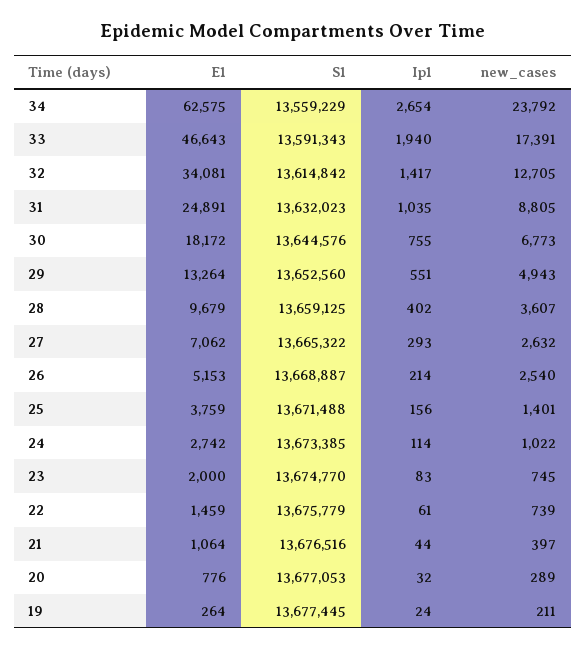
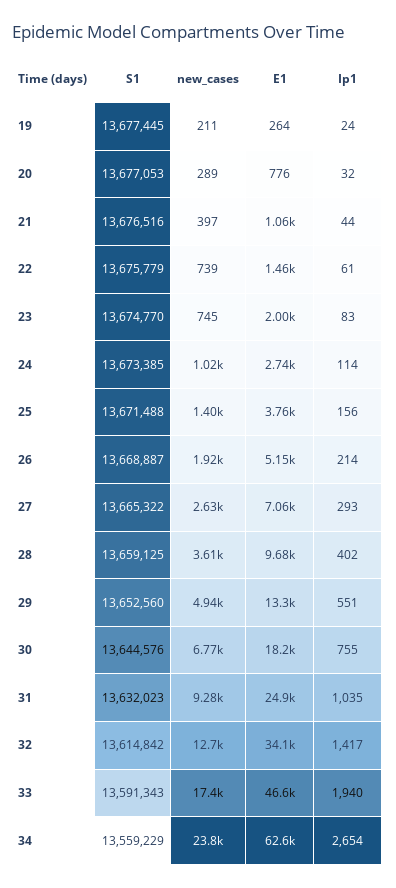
  {
    "E1": {
      "34": 62575,
      "33": 46643,
      "32": 34081,
      "31": 24891,
      "30": 18172,
      "29": 13264,
      "28": 9679,
      "27": 7062,
      "26": 5153,
      "25": 3759,
      "24": 2742,
      "23": 2000,
      "22": 1459,
      "21": 1064,
      "20": 776,
      "19": 264
    },
    "S1": {
      "34": 13559229,
      "33": 13591343,
      "32": 13614842,
      "31": 13632023,
      "30": 13644576,
      "29": 13652560,
      "28": 13659125,
      "27": 13665322,
      "26": 13668887,
      "25": 13671488,
      "24": 13673385,
      "23": 13674770,
      "22": 13675779,
      "21": 13676516,
      "20": 13677053,
      "19": 13677445
    },
    "Ip1": {
      "34": 2654,
      "33": 1940,
      "32": 1417,
      "31": 1035,
      "30": 755,
      "29": 551,
      "28": 402,
      "27": 293,
      "26": 214,
      "25": 156,
      "24": 114,
      "23": 83,
      "22": 61,
      "21": 44,
      "20": 32,
      "19": 24
    },
    "new_cases": {
      "34": 23792,
      "33": 17391,
      "32": 12705,
-     "31": 8805,
+     "31": 9280,
      "30": 6773,
      "29": 4943,
      "28": 3607,
      "27": 2632,
-     "26": 2540,
+     "26": 1920,
      "25": 1401,
      "24": 1022,
      "23": 745,
      "22": 739,
      "21": 397,
      "20": 289,
      "19": 211
    }
  }

